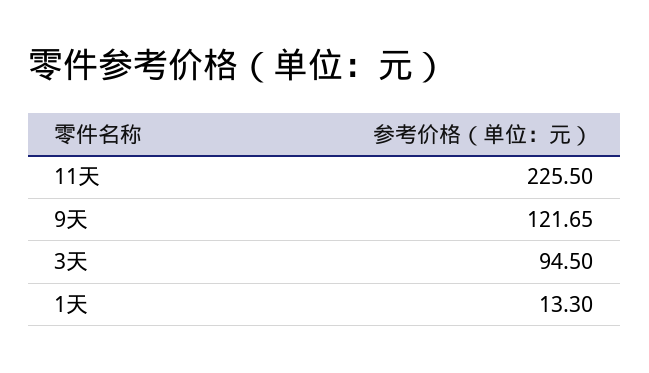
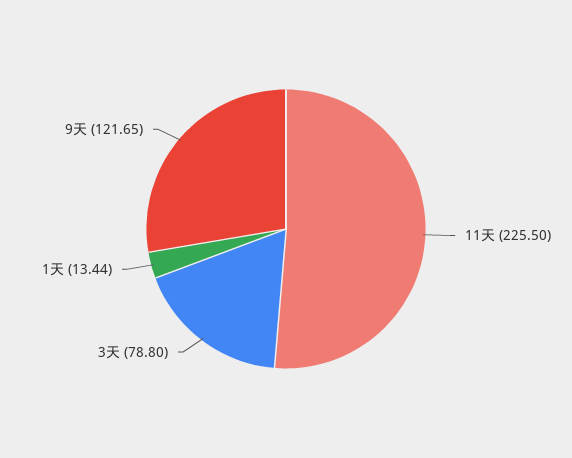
  {
    "11天": 225.5,
    "9天": 121.65,
-   "3天": 94.5,
+   "3天": 78.8,
-   "1天": 13.3
+   "1天": 13.44
  }

